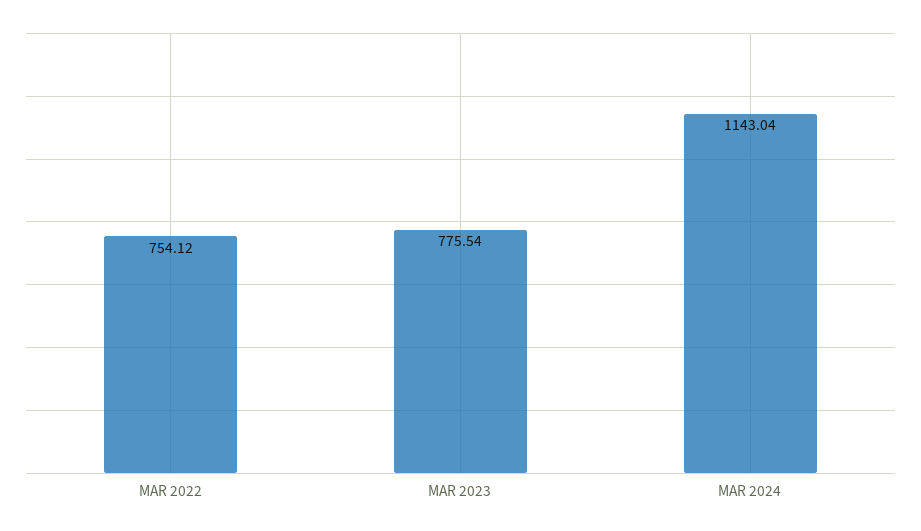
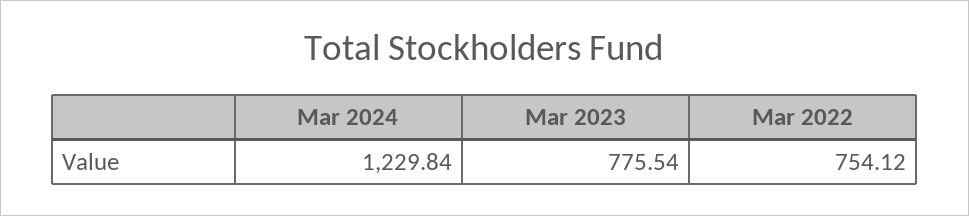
  {
    "MAR 2022": 754.12,
    "MAR 2023": 775.54,
-   "MAR 2024": 1143.04
+   "MAR 2024": 1229.84
  }

